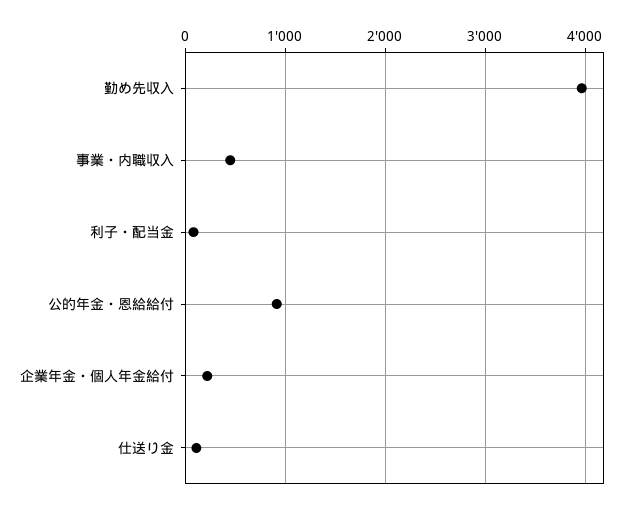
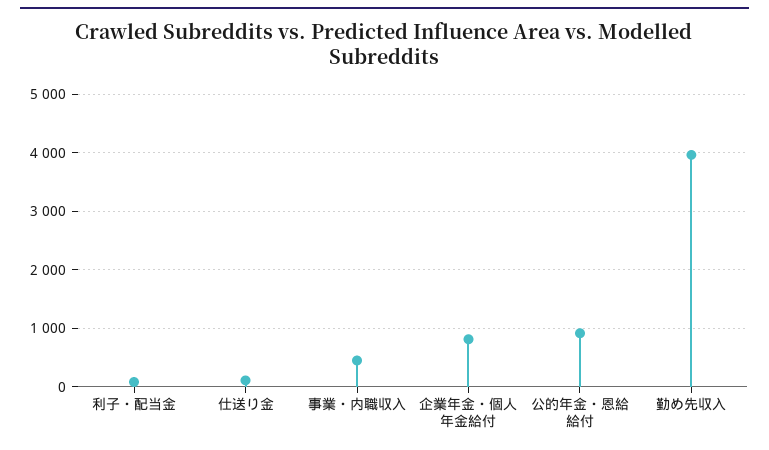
  {
    "勤め先収入": 4000,
    "事業・内職収入": 400,
    "利子・配当金": 100,
    "公的年金・恩給給付": 900,
-   "企業年金・個人年金給付": 200,
+   "企業年金・個人年金給付": 800,
    "仕送り金": 100
  }

